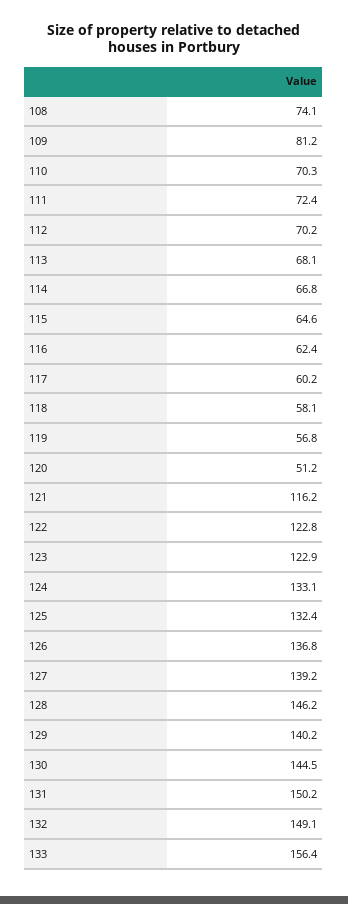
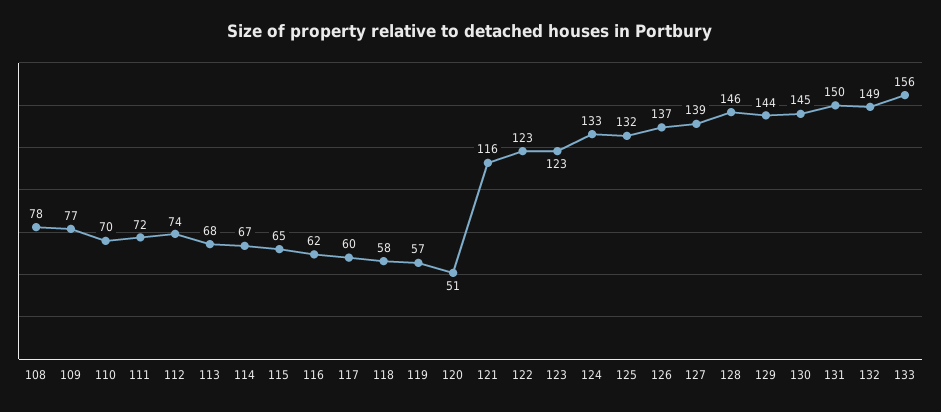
  {
-   "108": 74.1,
+   "108": 78,
-   "109": 81.2,
+   "109": 77,
    "110": 70.3,
    "111": 72.4,
-   "112": 70.2,
+   "112": 74,
    "113": 68.1,
    "114": 66.8,
    "115": 64.6,
    "116": 62.4,
    "117": 60.2,
    "118": 58.1,
    "119": 56.8,
    "120": 51.2,
    "121": 116.2,
    "122": 122.8,
    "123": 122.9,
    "124": 133.1,
    "125": 132.4,
    "126": 136.8,
    "127": 139.2,
    "128": 146.2,
-   "129": 140.2,
+   "129": 144,
    "130": 144.5,
    "131": 150.2,
    "132": 149.1,
    "133": 156.4
  }

